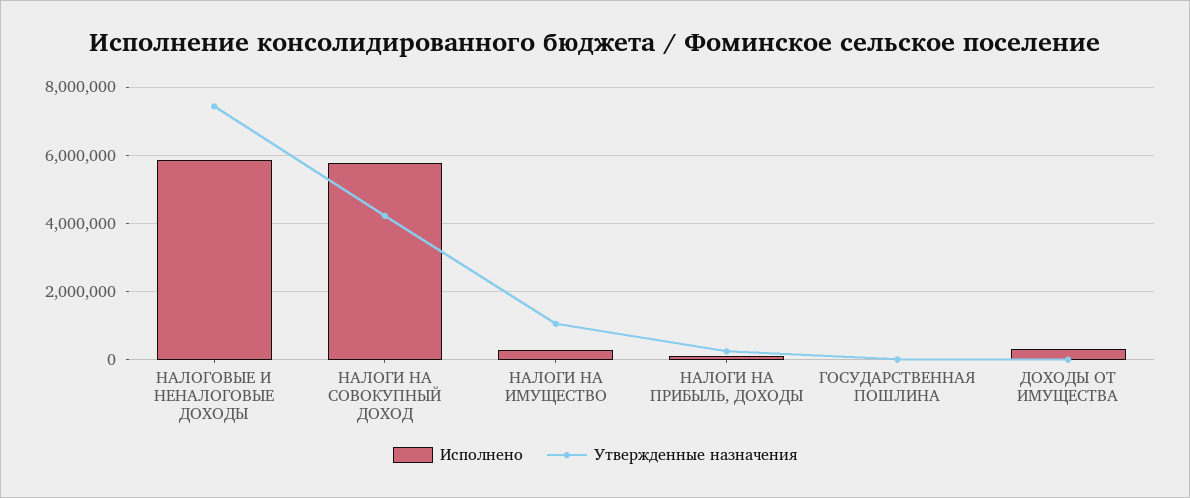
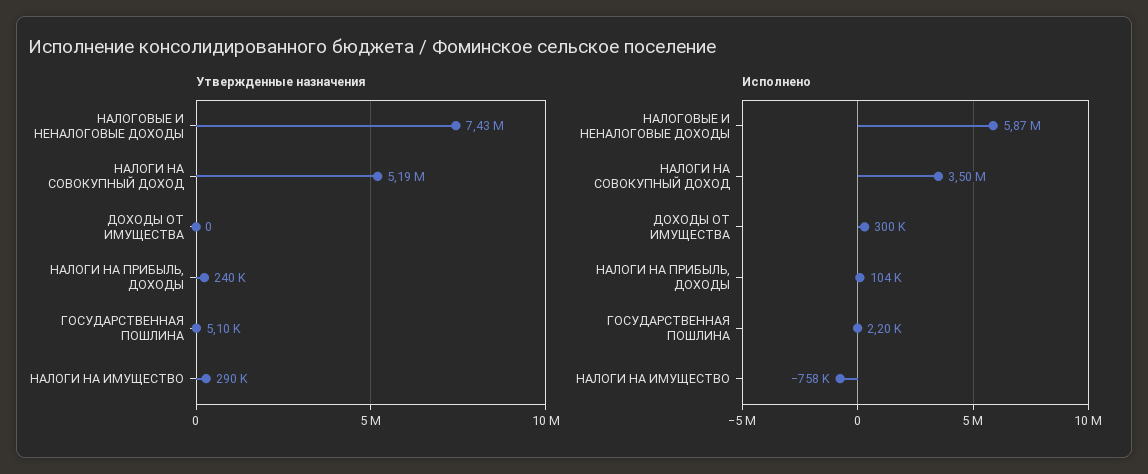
  {
    "Исполнено": {
      "НАЛОГОВЫЕ И НЕНАЛОГОВЫЕ ДОХОДЫ": 5870000,
-     "НАЛОГИ НА СОВОКУПНЫЙ ДОХОД": 5800000,
+     "НАЛОГИ НА СОВОКУПНЫЙ ДОХОД": 3500000,
-     "НАЛОГИ НА ИМУЩЕСТВО": 200000,
+     "НАЛОГИ НА ИМУЩЕСТВО": -758000,
      "НАЛОГИ НА ПРИБЫЛЬ, ДОХОДЫ": 104000,
      "ГОСУДАРСТВЕННАЯ ПОШЛИНА": 2200,
      "ДОХОДЫ ОТ ИМУЩЕСТВА": 300000
    },
    "Утвержденные назначения": {
      "НАЛОГОВЫЕ И НЕНАЛОГОВЫЕ ДОХОДЫ": 7430000,
-     "НАЛОГИ НА СОВОКУПНЫЙ ДОХОД": 4200000,
+     "НАЛОГИ НА СОВОКУПНЫЙ ДОХОД": 5190000,
-     "НАЛОГИ НА ИМУЩЕСТВО": 1000000,
+     "НАЛОГИ НА ИМУЩЕСТВО": 290000,
      "НАЛОГИ НА ПРИБЫЛЬ, ДОХОДЫ": 240000,
      "ГОСУДАРСТВЕННАЯ ПОШЛИНА": 5100,
      "ДОХОДЫ ОТ ИМУЩЕСТВА": 0
    }
  }

